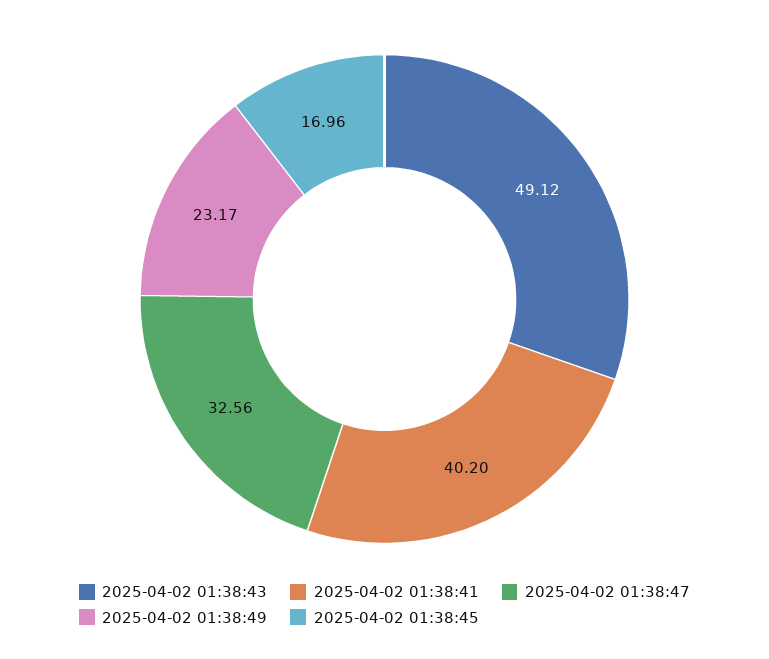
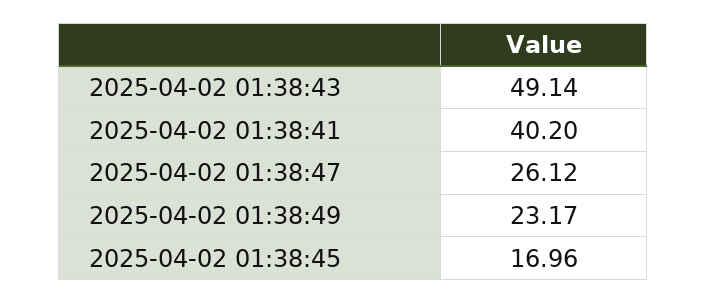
  {
-   "2025-04-02 01:38:43": 49.12,
+   "2025-04-02 01:38:43": 49.14,
    "2025-04-02 01:38:41": 40.2,
-   "2025-04-02 01:38:47": 32.56,
+   "2025-04-02 01:38:47": 26.12,
    "2025-04-02 01:38:49": 23.17,
    "2025-04-02 01:38:45": 16.96
  }

